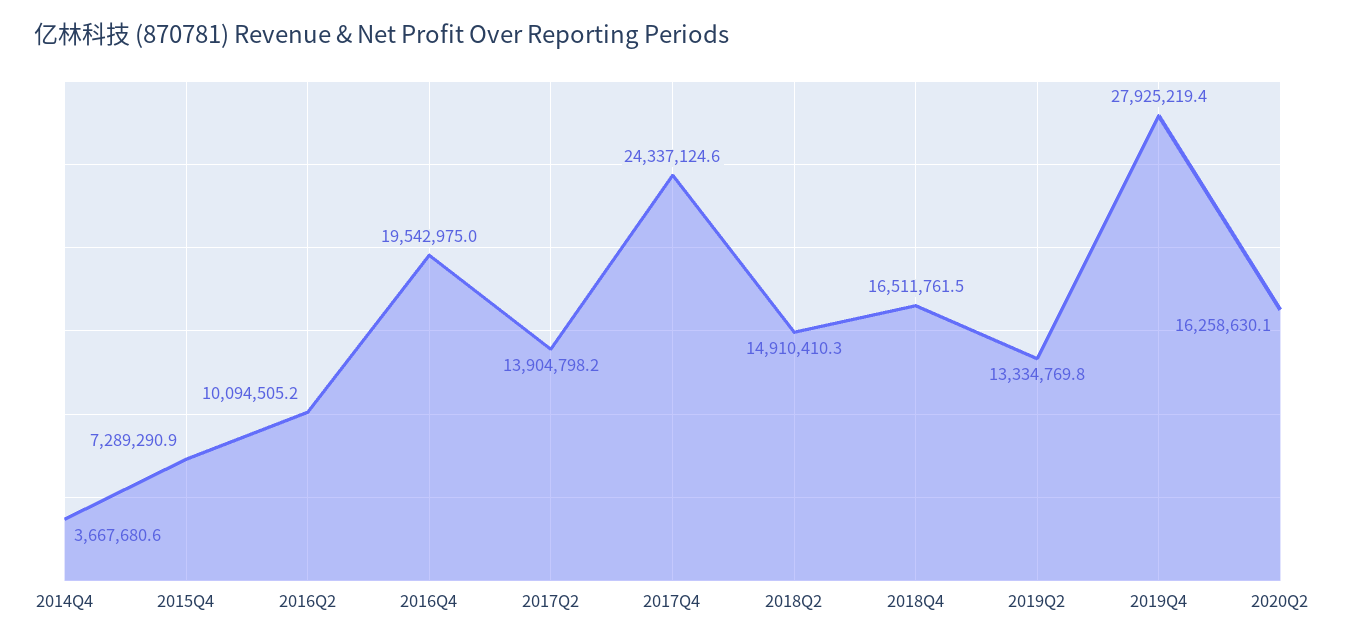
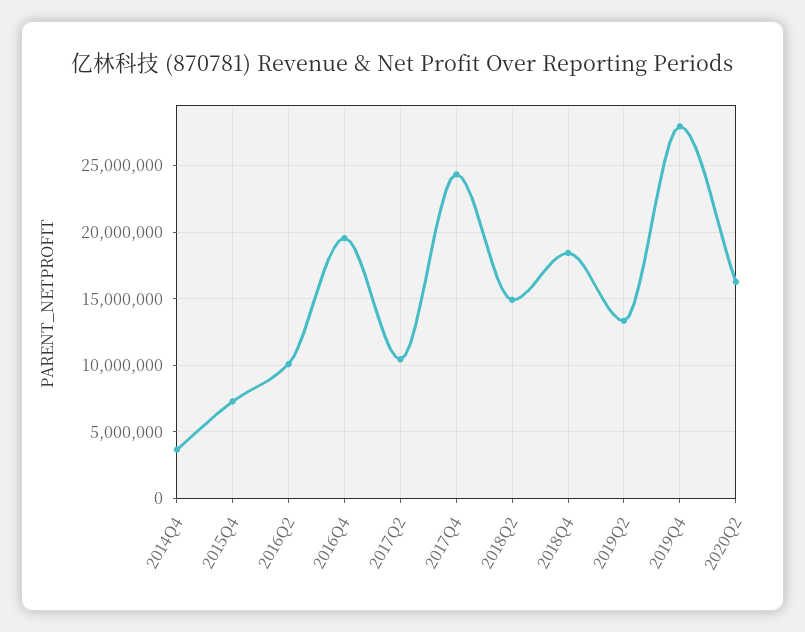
  {
    "2014Q4": 3667680.6,
    "2015Q4": 7289290.9,
    "2016Q2": 10094505.2,
    "2016Q4": 19542975,
-   "2017Q2": 13904798.2,
+   "2017Q2": 10500000,
    "2017Q4": 24337124.6,
    "2018Q2": 14910410.3,
-   "2018Q4": 16511761.5,
+   "2018Q4": 18500000,
    "2019Q2": 13334769.8,
    "2019Q4": 27925219.4,
    "2020Q2": 16258630.1
  }

